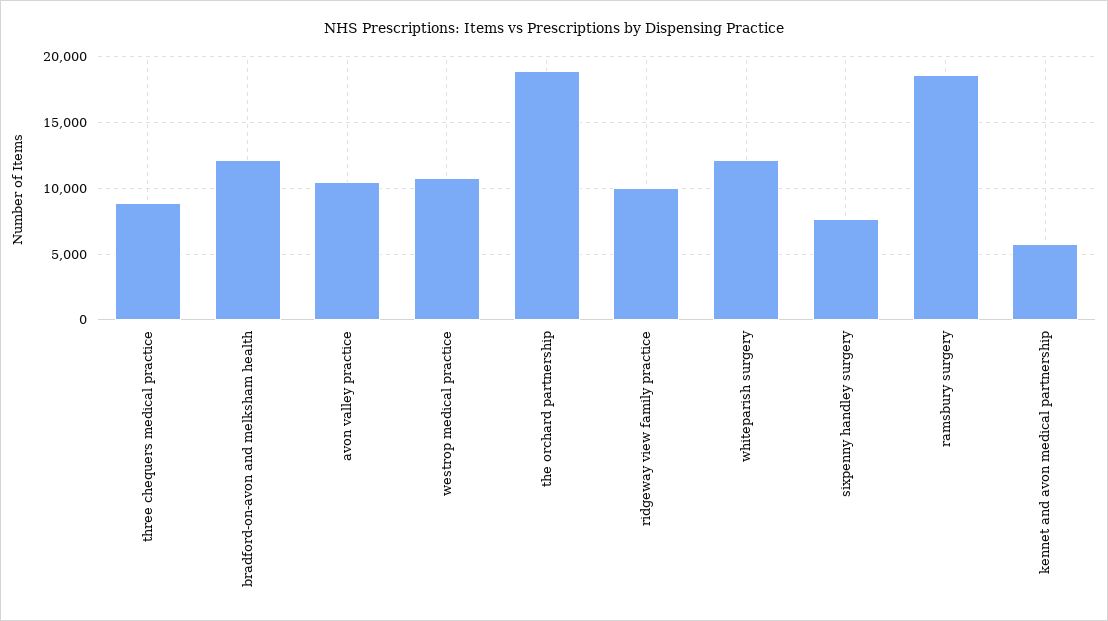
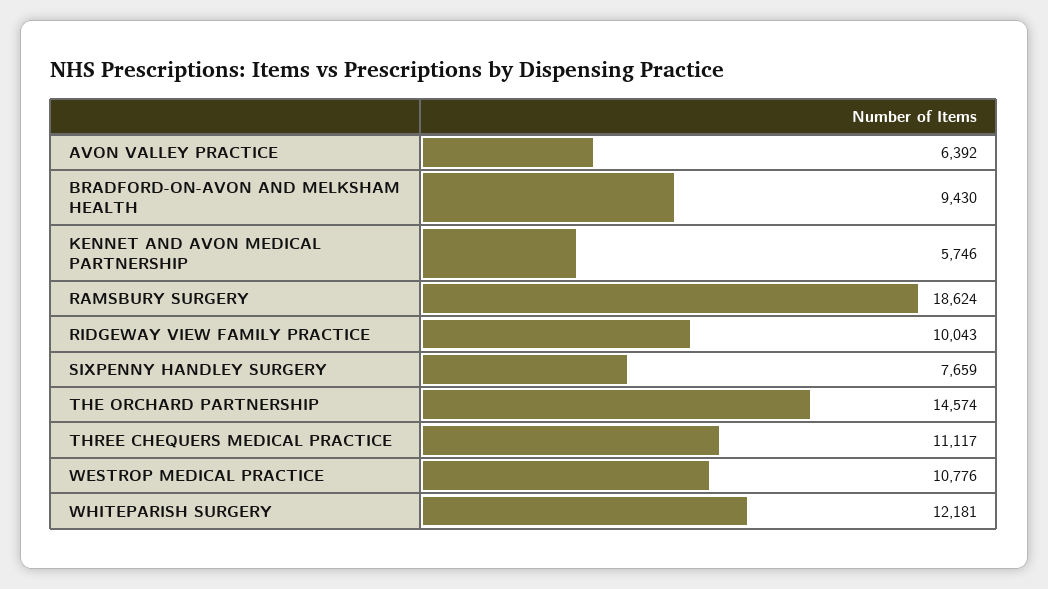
  {
-   "three chequers medical practice": 9000,
+   "three chequers medical practice": 11117,
-   "bradford-on-avon and melksham health": 12000,
+   "bradford-on-avon and melksham health": 9430,
-   "avon valley practice": 10500,
+   "avon valley practice": 6392,
    "westrop medical practice": 10776,
-   "the orchard partnership": 19000,
+   "the orchard partnership": 14574,
    "ridgeway view family practice": 10043,
    "whiteparish surgery": 12181,
    "sixpenny handley surgery": 7659,
    "ramsbury surgery": 18624,
    "kennet and avon medical partnership": 5746
  }

